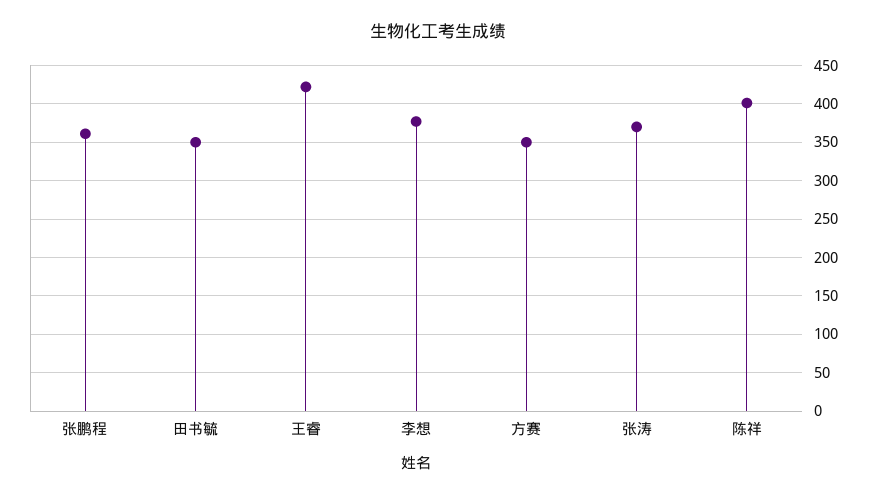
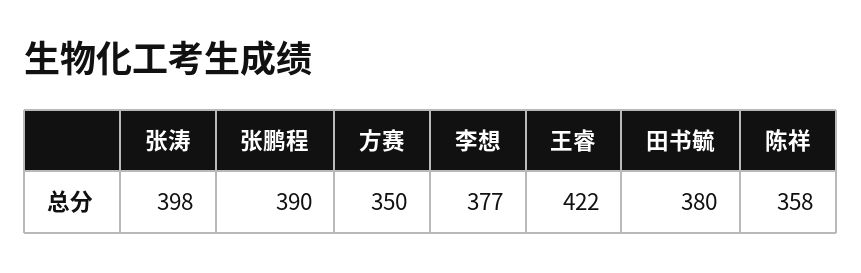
  {
-   "张鹏程": 360,
+   "张鹏程": 390,
-   "田书毓": 350,
+   "田书毓": 380,
    "王睿": 422,
    "李想": 377,
    "方赛": 350,
-   "张涛": 370,
+   "张涛": 398,
-   "陈祥": 400
+   "陈祥": 358
  }

